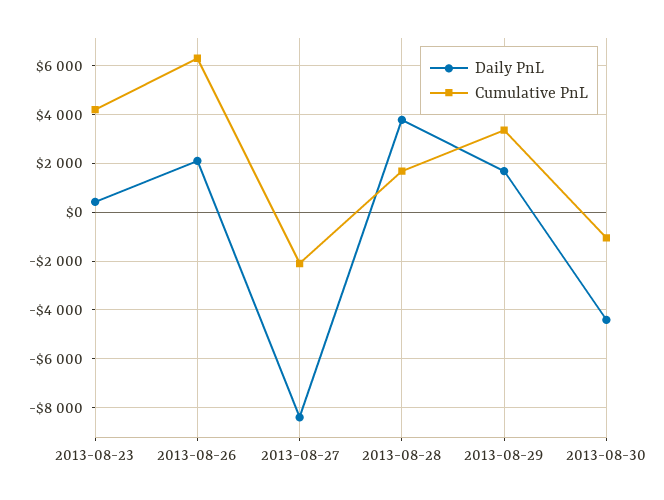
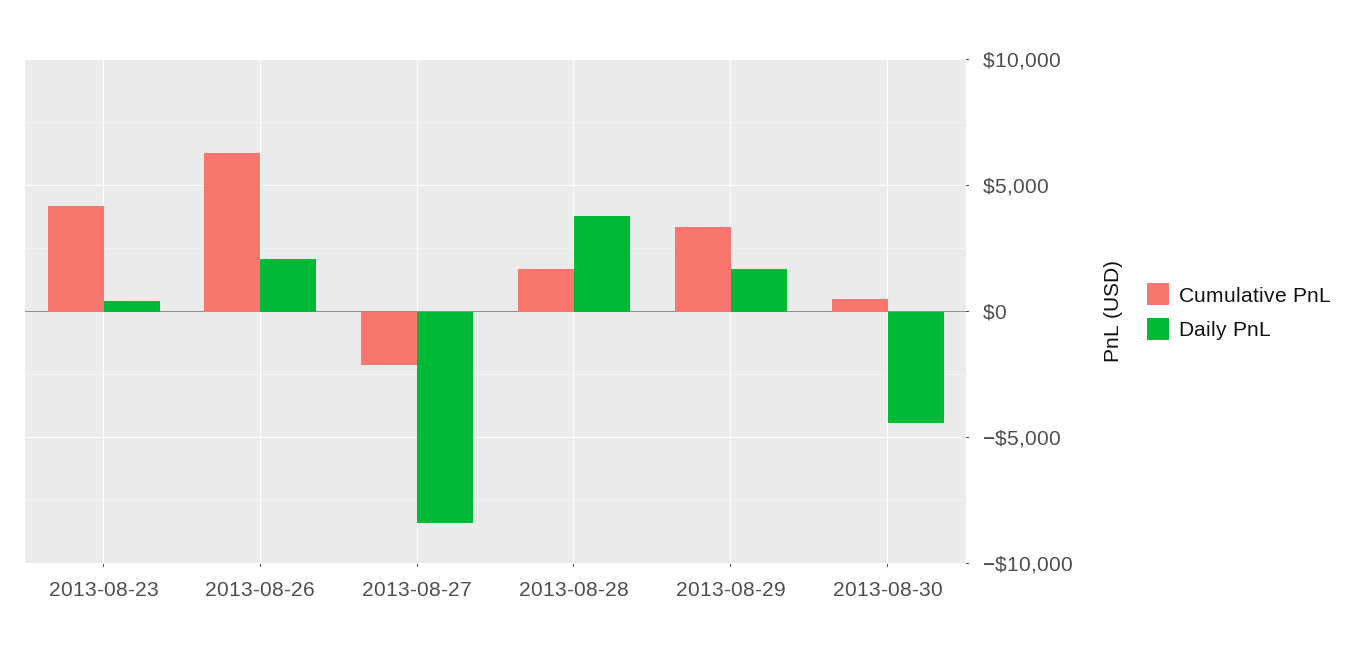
  {
    "Daily PnL": {
      "2013-08-23": 500,
      "2013-08-26": 2000,
      "2013-08-27": -8500,
      "2013-08-28": 3750,
      "2013-08-29": 1750,
      "2013-08-30": -4500
    },
    "Cumulative PnL": {
      "2013-08-23": 4250,
      "2013-08-26": 6250,
      "2013-08-27": -2000,
      "2013-08-28": 1750,
      "2013-08-29": 3250,
-     "2013-08-30": -1000
+     "2013-08-30": 500
    }
  }

